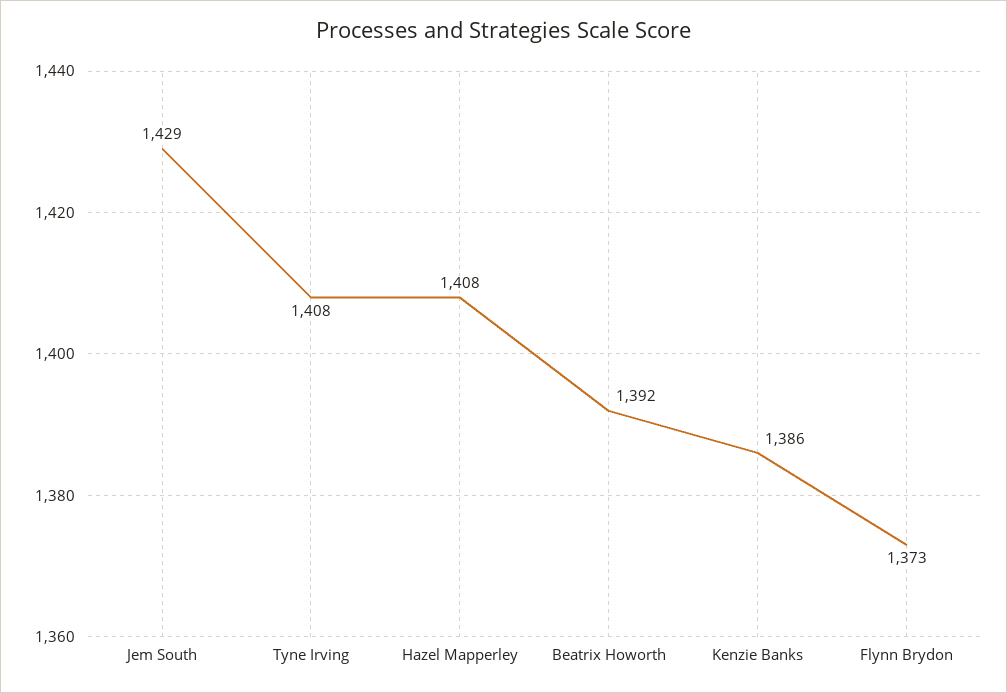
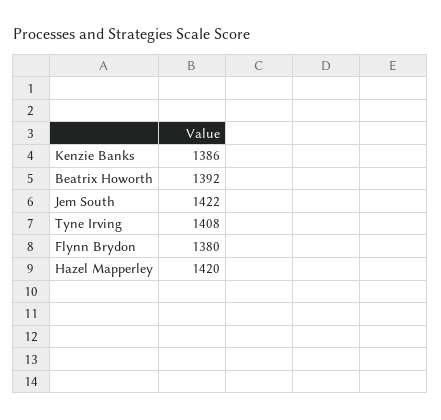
  {
-   "Jem South": 1429,
+   "Jem South": 1422,
    "Tyne Irving": 1408,
-   "Hazel Mapperley": 1408,
+   "Hazel Mapperley": 1420,
    "Beatrix Howorth": 1392,
    "Kenzie Banks": 1386,
-   "Flynn Brydon": 1373
+   "Flynn Brydon": 1380
  }

